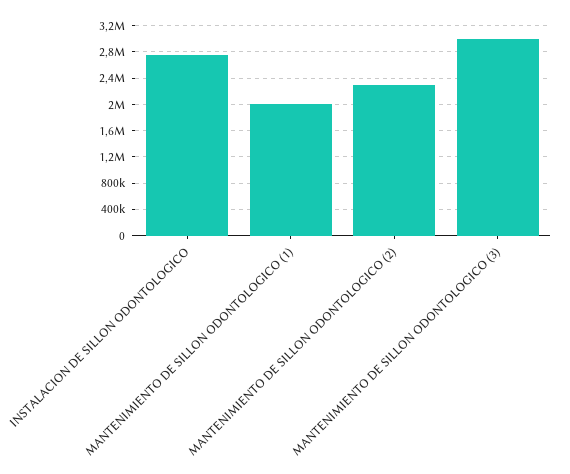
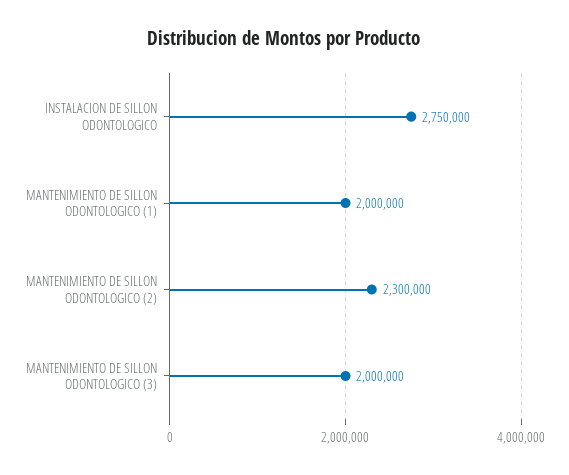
  {
    "INSTALACION DE SILLON ODONTOLOGICO": 2750000,
    "MANTENIMIENTO DE SILLON ODONTOLOGICO (1)": 2000000,
    "MANTENIMIENTO DE SILLON ODONTOLOGICO (2)": 2300000,
-   "MANTENIMIENTO DE SILLON ODONTOLOGICO (3)": 3000000
+   "MANTENIMIENTO DE SILLON ODONTOLOGICO (3)": 2000000
  }

